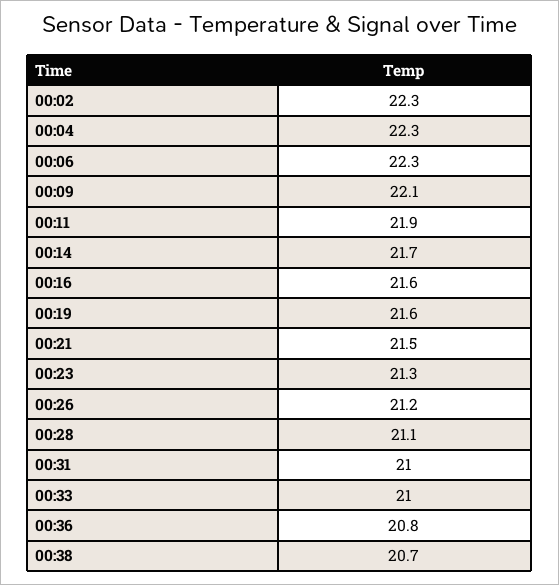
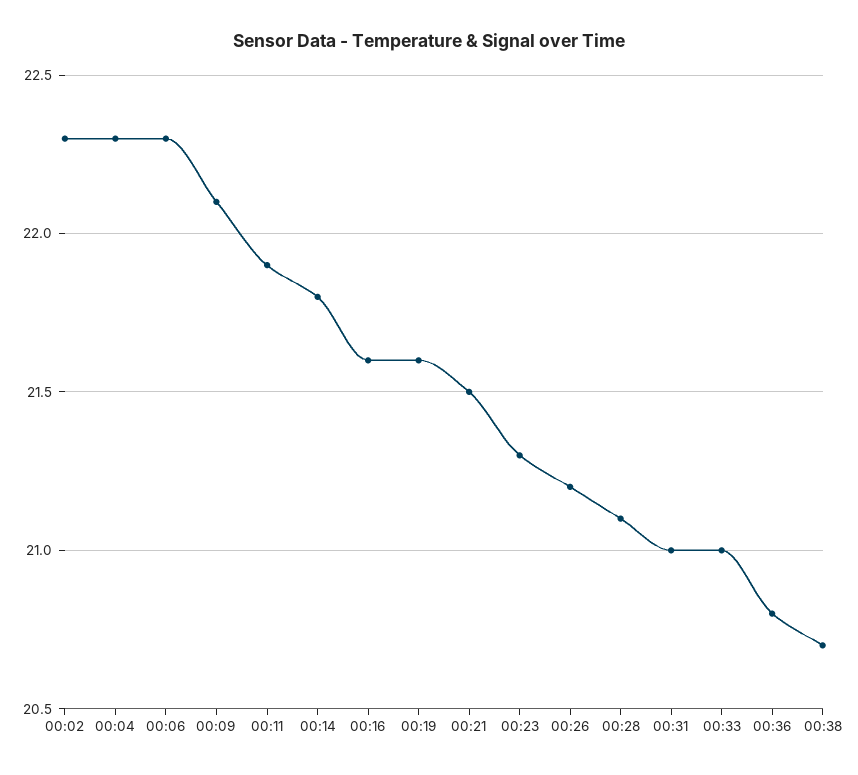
  {
    "00:02": 22.3,
    "00:04": 22.3,
    "00:06": 22.3,
    "00:09": 22.1,
    "00:11": 21.9,
-   "00:14": 21.7,
+   "00:14": 21.8,
    "00:16": 21.6,
    "00:19": 21.6,
    "00:21": 21.5,
    "00:23": 21.3,
    "00:26": 21.2,
    "00:28": 21.1,
    "00:31": 21,
    "00:33": 21,
    "00:36": 20.8,
    "00:38": 20.7
  }

